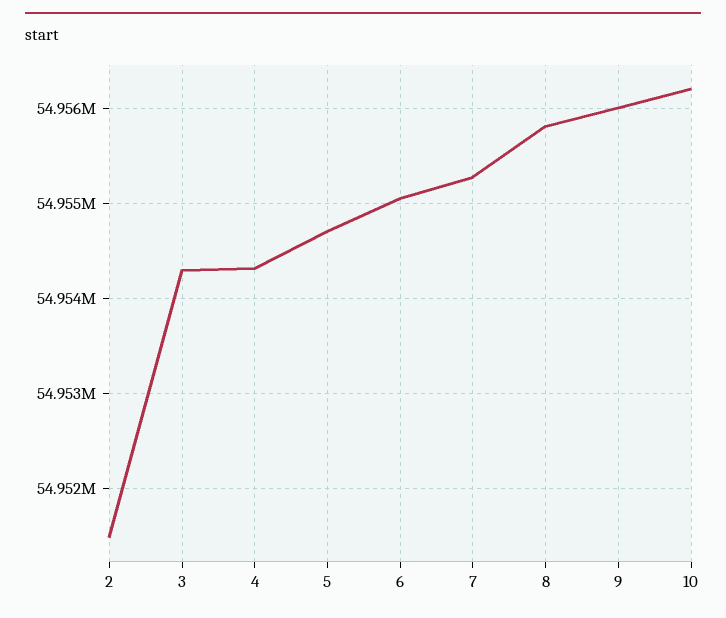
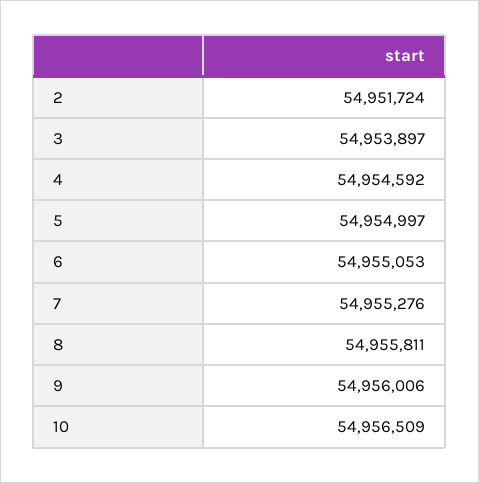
  {
-   "2": 54951500,
+   "2": 54951724,
-   "3": 54954300,
+   "3": 54953897,
-   "4": 54954300,
+   "4": 54954592,
-   "5": 54954700,
+   "5": 54954997,
    "6": 54955053,
    "7": 54955276,
    "8": 54955811,
    "9": 54956006,
-   "10": 54956200
+   "10": 54956509
  }

